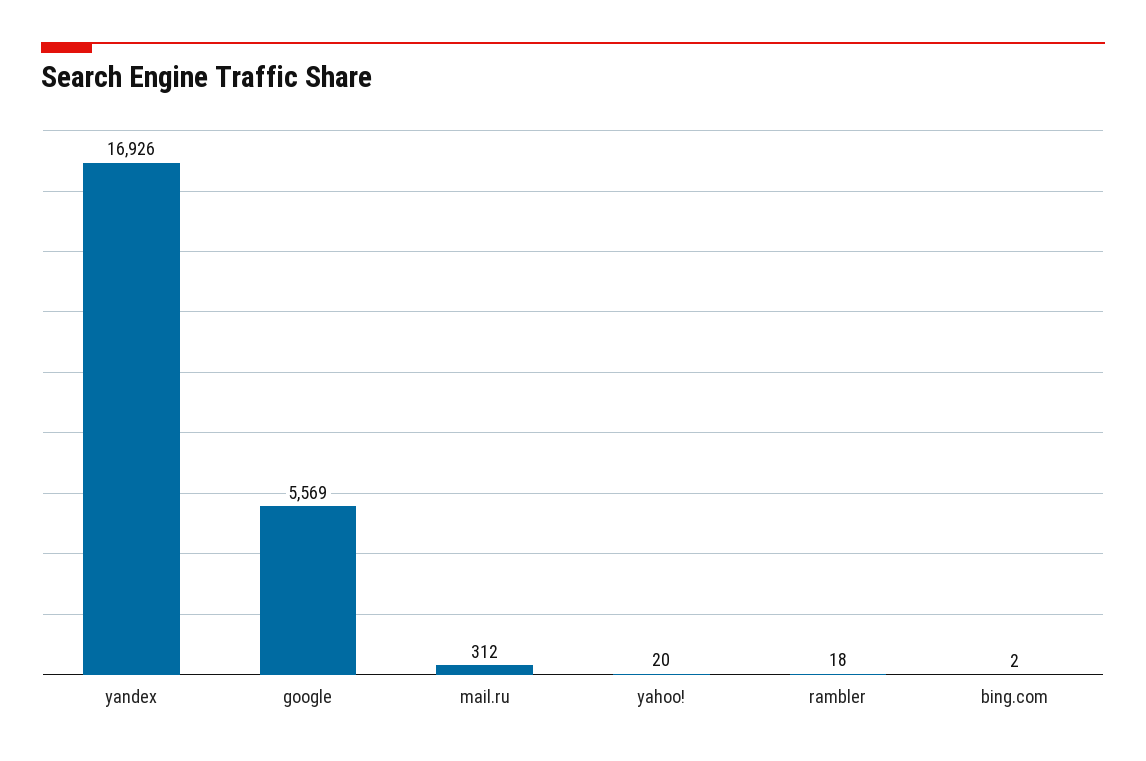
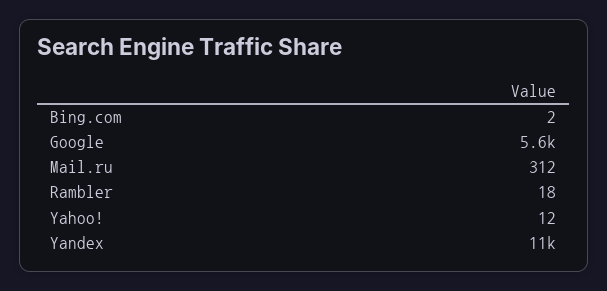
  {
-   "yandex": 16926,
+   "yandex": 11000,
    "google": 5569,
    "mail.ru": 312,
-   "yahoo!": 20,
+   "yahoo!": 12,
    "rambler": 18,
    "bing.com": 2
  }

